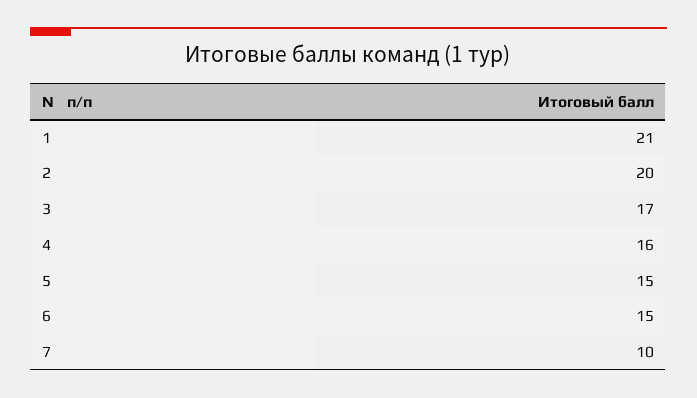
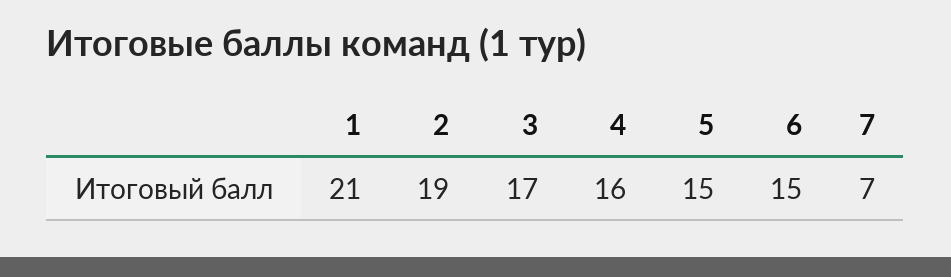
  {
    "1": 21,
-   "2": 20,
+   "2": 19,
    "3": 17,
    "4": 16,
    "5": 15,
    "6": 15,
-   "7": 10
+   "7": 7
  }

